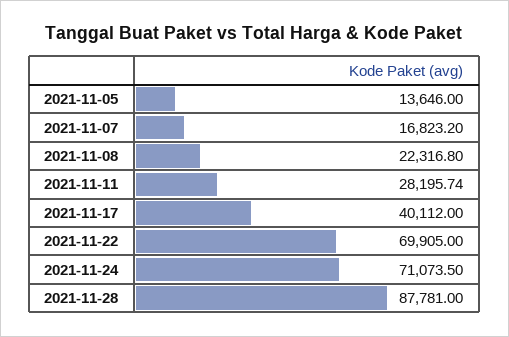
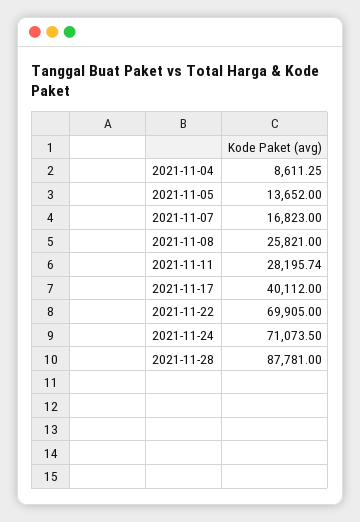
  {
-   "2021-11-05": 13646,
+   "2021-11-05": 13652,
-   "2021-11-07": 16823.2,
+   "2021-11-07": 16823,
-   "2021-11-08": 22316.8,
+   "2021-11-08": 25821,
    "2021-11-11": 28195.74,
    "2021-11-17": 40112,
    "2021-11-22": 69905,
    "2021-11-24": 71073.5,
-   "2021-11-28": 87781
+   "2021-11-28": 87781,
+   "2021-11-04": 8611.25
  }

